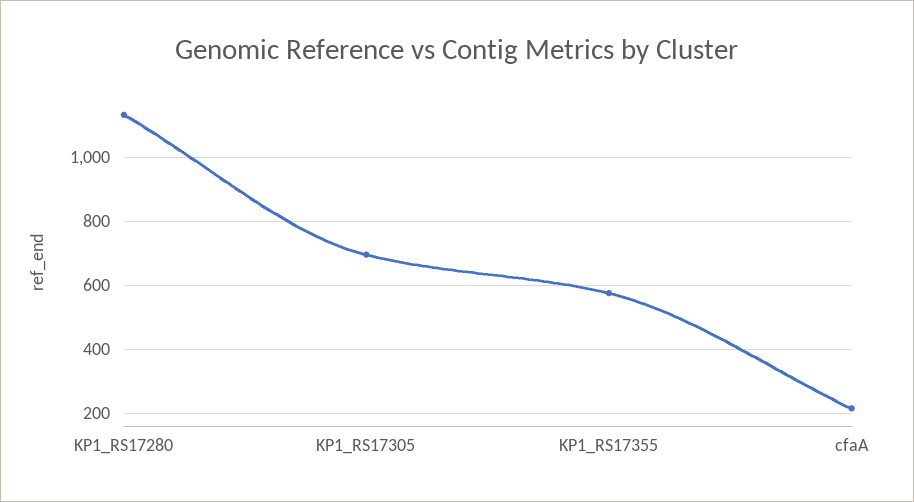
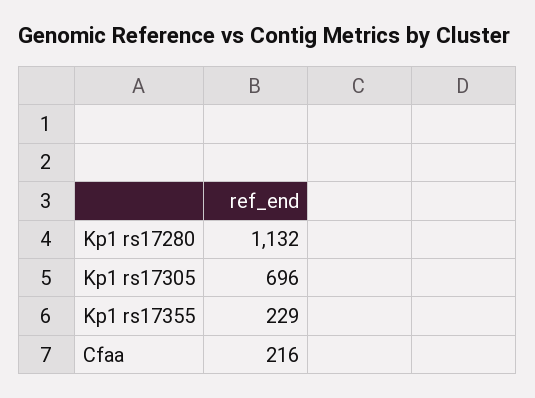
  {
    "KP1_RS17280": 1132,
    "KP1_RS17305": 696,
-   "KP1_RS17355": 580,
+   "KP1_RS17355": 229,
    "cfaA": 216
  }

